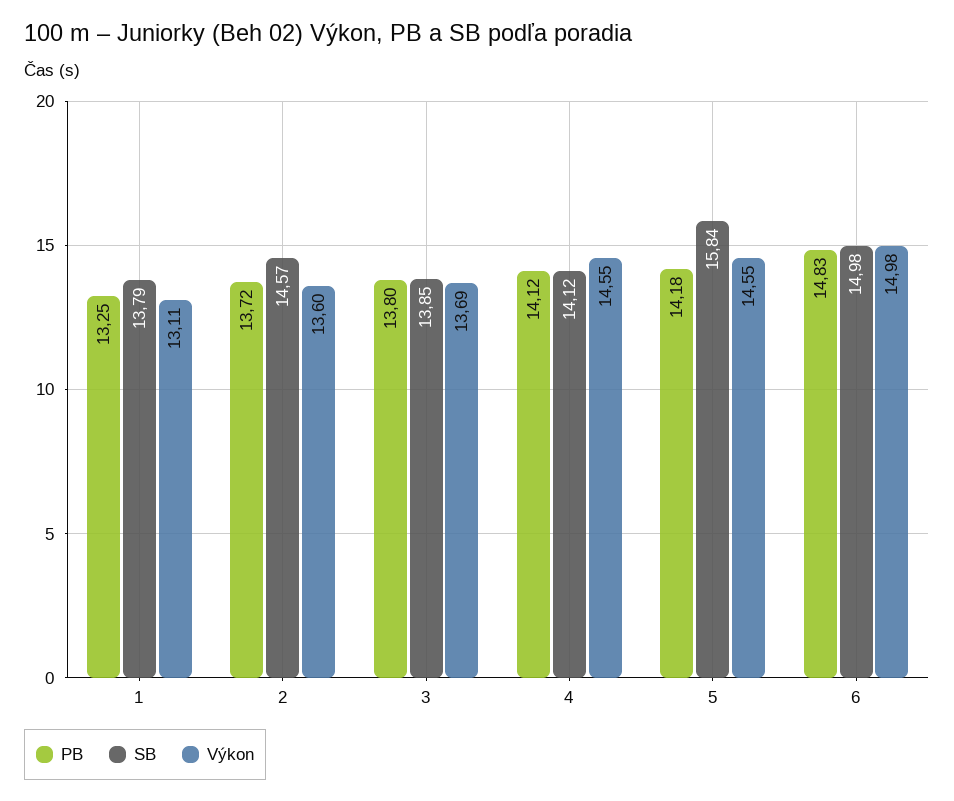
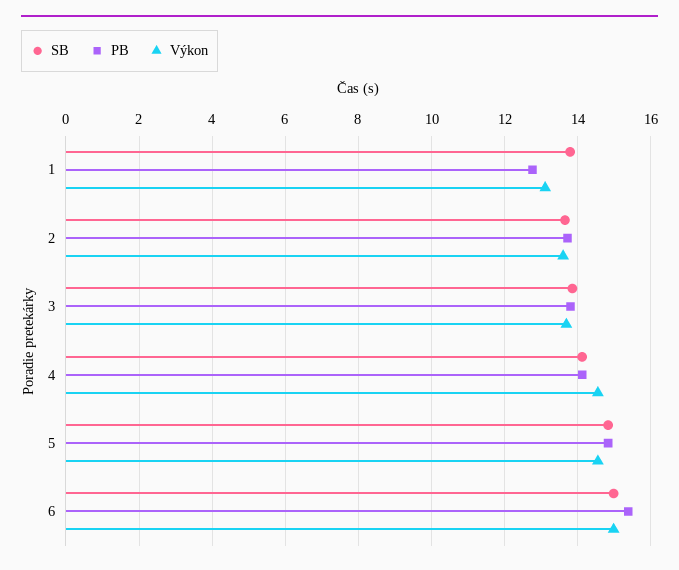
  {
    "PB": {
-     "1": 13.25,
+     "1": 12.8,
      "2": 13.72,
      "3": 13.8,
      "4": 14.12,
-     "5": 14.18,
+     "5": 14.8,
-     "6": 14.83
+     "6": 15.4
    },
    "SB": {
      "1": 13.79,
-     "2": 14.57,
+     "2": 13.6,
      "3": 13.85,
      "4": 14.12,
-     "5": 15.84,
+     "5": 14.8,
      "6": 14.98
    },
    "Výkon": {
      "1": 13.11,
      "2": 13.6,
      "3": 13.69,
      "4": 14.55,
      "5": 14.55,
      "6": 14.98
    }
  }

